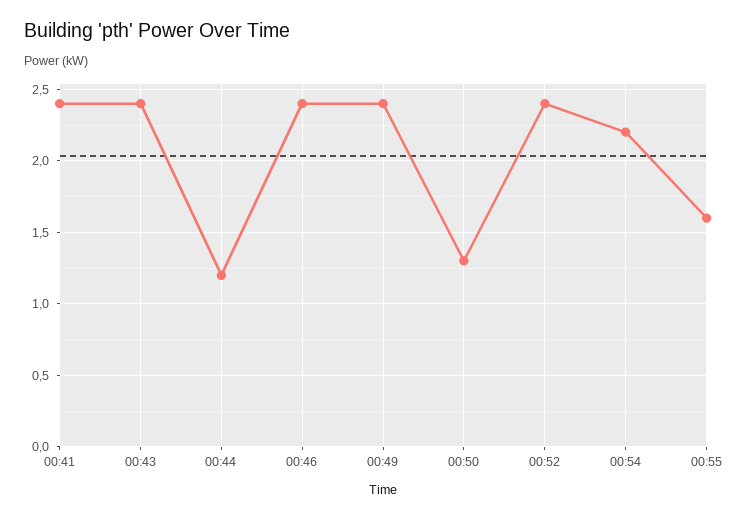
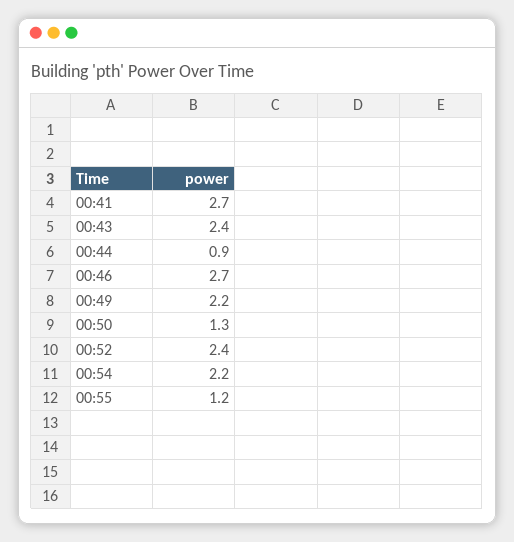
  {
-   "00:41": 2.4,
+   "00:41": 2.7,
    "00:43": 2.4,
-   "00:44": 1.2,
+   "00:44": 0.9,
-   "00:46": 2.4,
+   "00:46": 2.7,
-   "00:49": 2.4,
+   "00:49": 2.2,
    "00:50": 1.3,
    "00:52": 2.4,
    "00:54": 2.2,
-   "00:55": 1.6
+   "00:55": 1.2
  }

